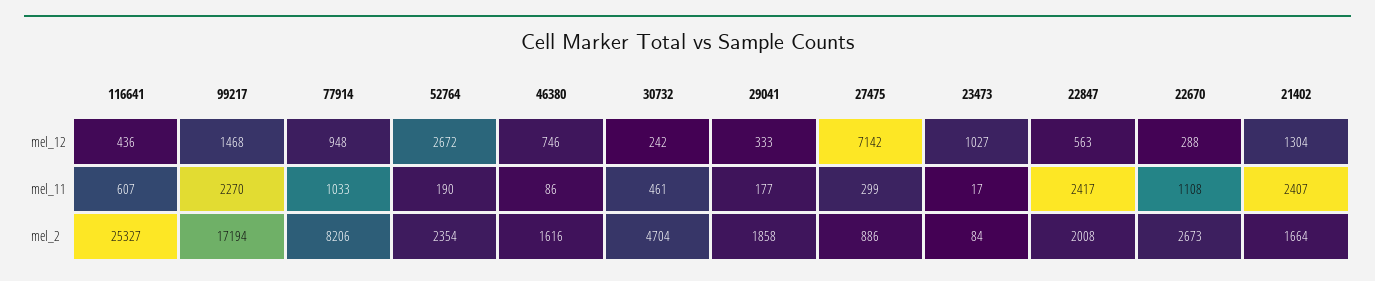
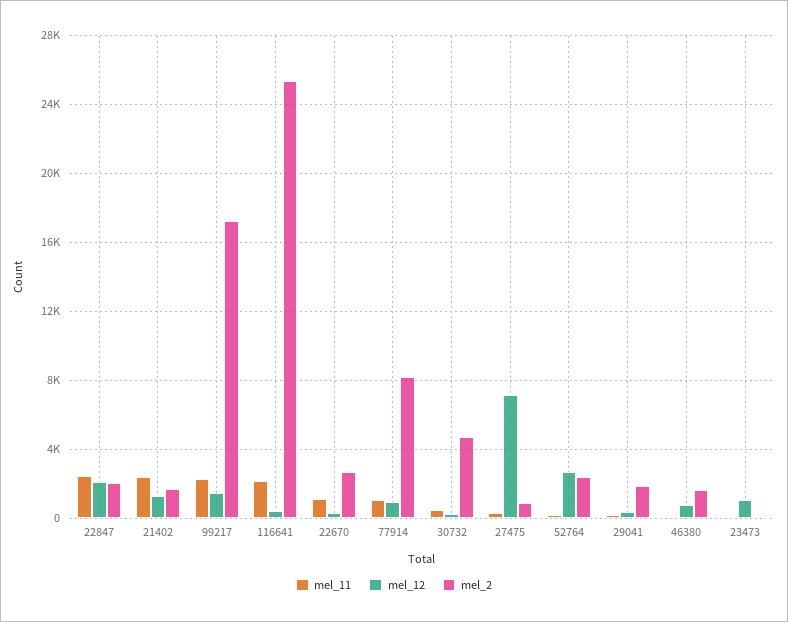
  {
    "mel_12": {
      "116641": 436,
      "99217": 1468,
      "77914": 948,
      "52764": 2672,
      "46380": 746,
      "30732": 242,
      "29041": 333,
      "27475": 7142,
      "23473": 1027,
-     "22847": 563,
+     "22847": 2000,
      "22670": 288,
      "21402": 1304
    },
    "mel_11": {
-     "116641": 607,
+     "116641": 2000,
      "99217": 2270,
      "77914": 1033,
      "52764": 190,
      "46380": 86,
      "30732": 461,
      "29041": 177,
      "27475": 299,
      "23473": 17,
      "22847": 2417,
      "22670": 1108,
      "21402": 2407
    },
    "mel_2": {
      "116641": 25327,
      "99217": 17194,
      "77914": 8206,
      "52764": 2354,
      "46380": 1616,
      "30732": 4704,
      "29041": 1858,
      "27475": 886,
      "23473": 84,
      "22847": 2008,
      "22670": 2673,
      "21402": 1664
    }
  }

